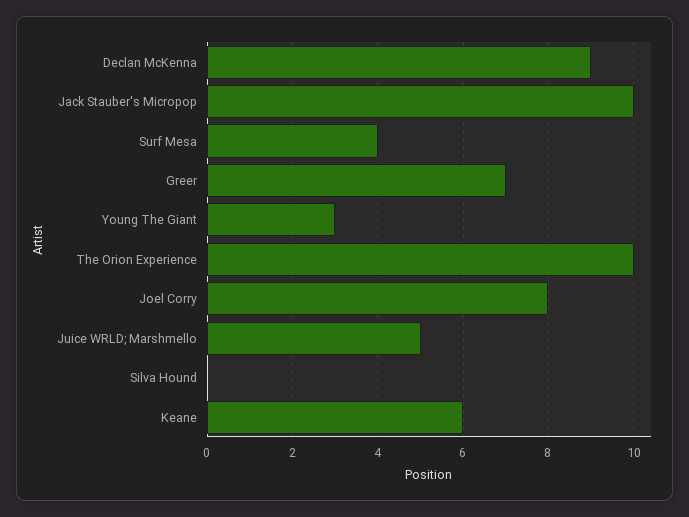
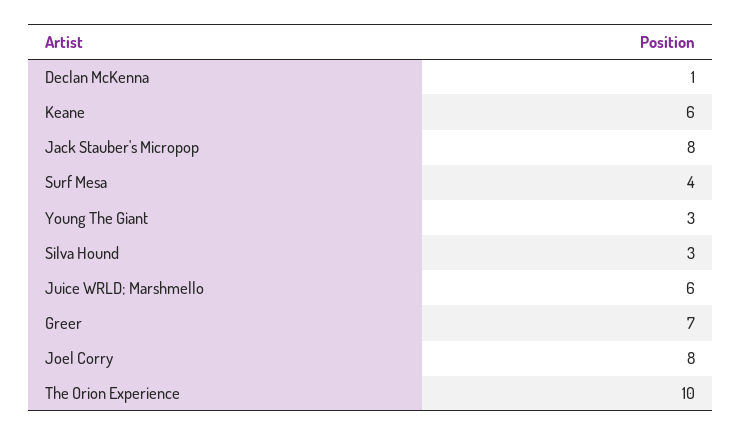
  {
-   "Declan McKenna": 9,
+   "Declan McKenna": 1,
-   "Jack Stauber's Micropop": 10,
+   "Jack Stauber's Micropop": 8,
    "Surf Mesa": 4,
    "Greer": 7,
    "Young The Giant": 3,
    "The Orion Experience": 10,
    "Joel Corry": 8,
-   "Juice WRLD; Marshmello": 5,
+   "Juice WRLD; Marshmello": 6,
-   "Silva Hound": 0,
+   "Silva Hound": 3,
    "Keane": 6
  }

